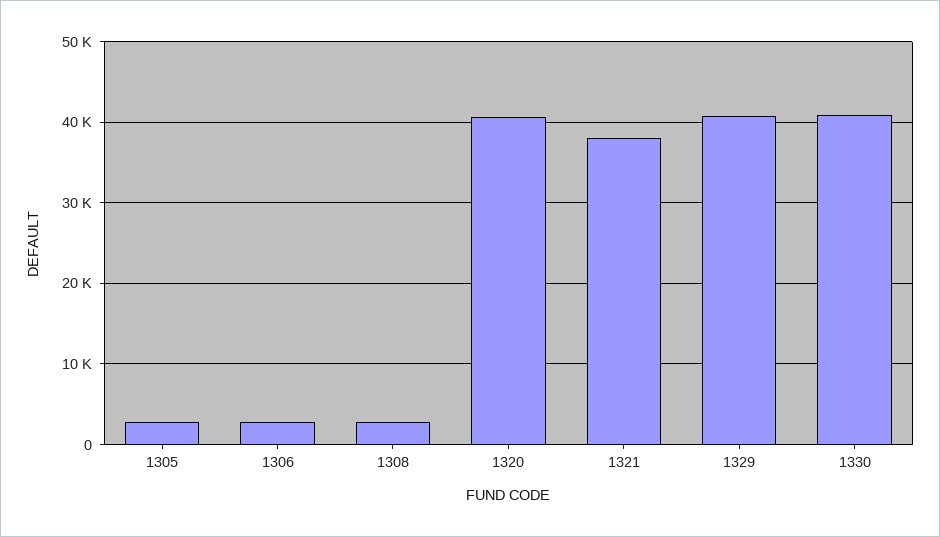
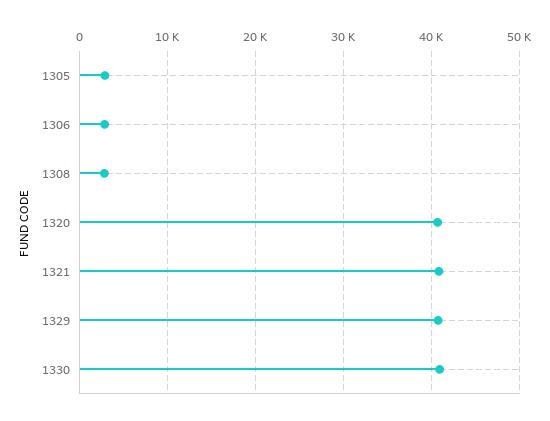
  {
    "1305": 3000,
    "1306": 3000,
    "1308": 3000,
    "1320": 41000,
-   "1321": 38000,
+   "1321": 41000,
    "1329": 41000,
    "1330": 41000
  }

